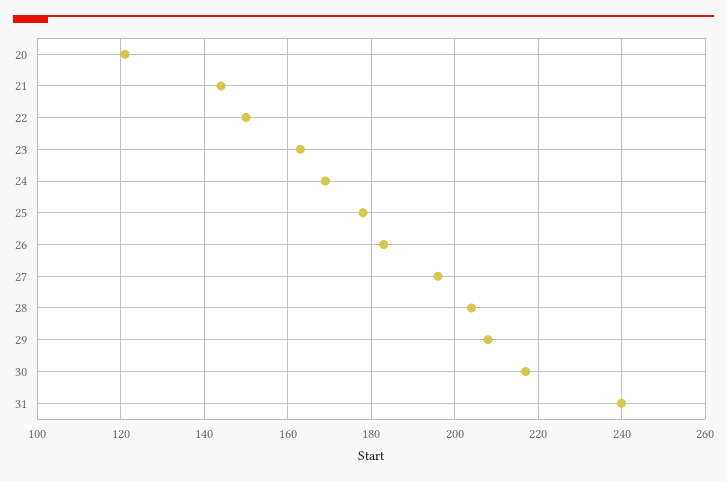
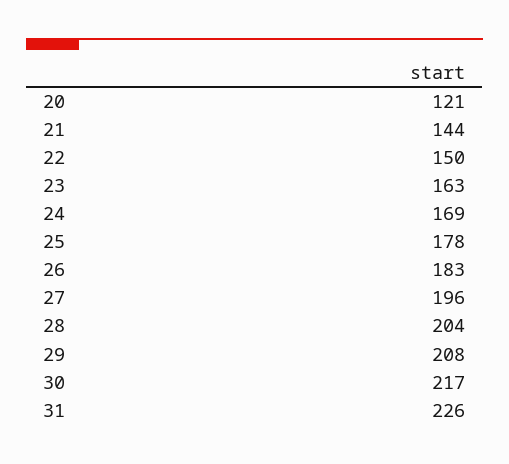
  {
    "20": 121,
    "21": 144,
    "22": 150,
    "23": 163,
    "24": 169,
    "25": 178,
    "26": 183,
    "27": 196,
    "28": 204,
    "29": 208,
    "30": 217,
-   "31": 240
+   "31": 226
  }

